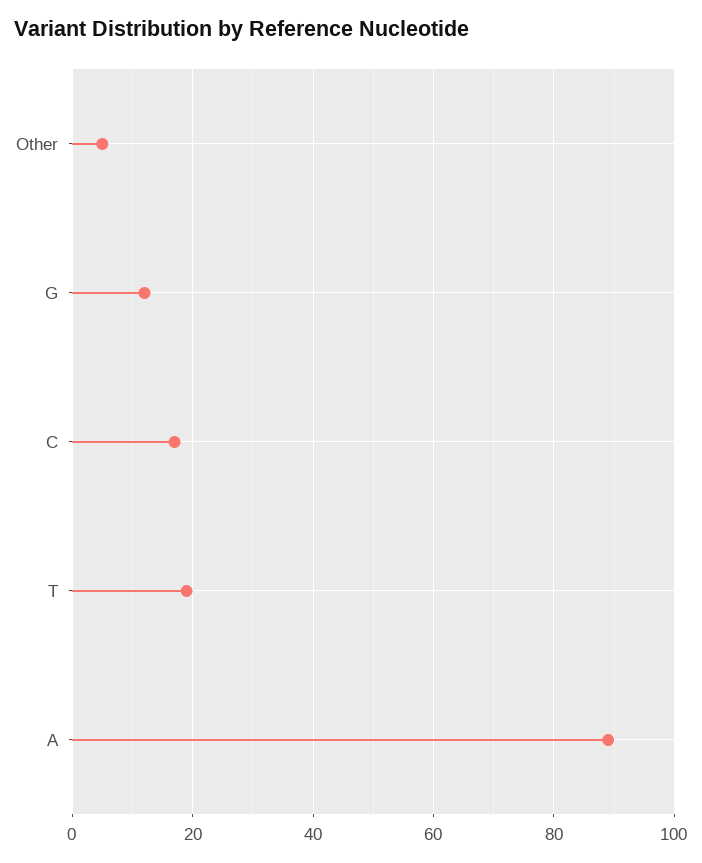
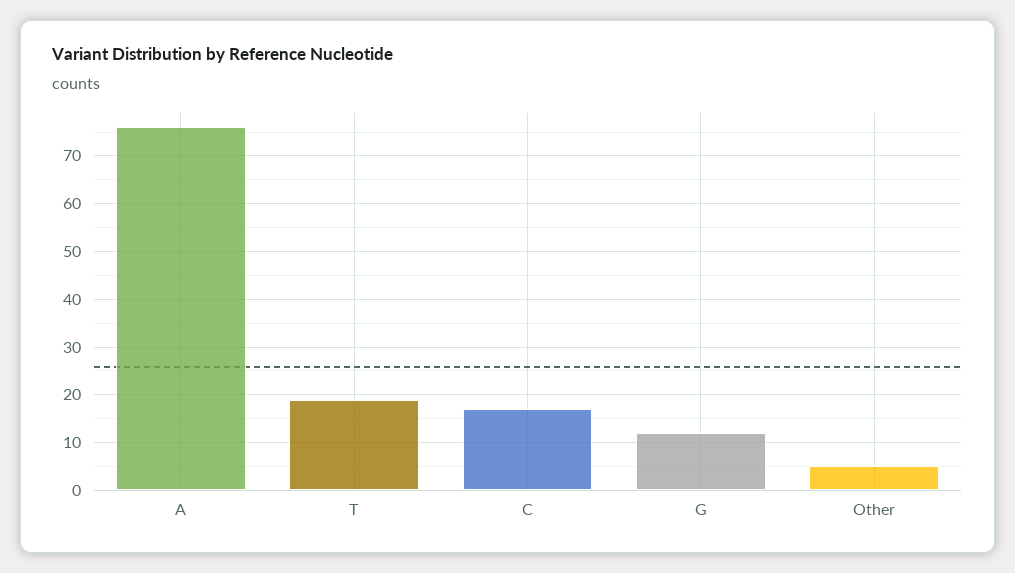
  {
    "Other": 5,
    "G": 10,
    "C": 15,
    "T": 20,
-   "A": 90
+   "A": 75
  }

